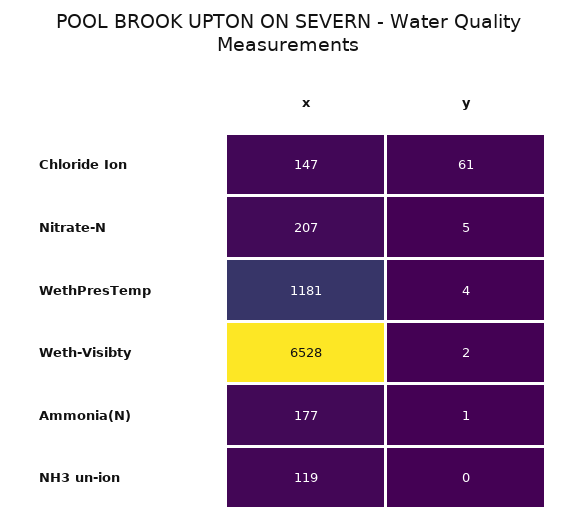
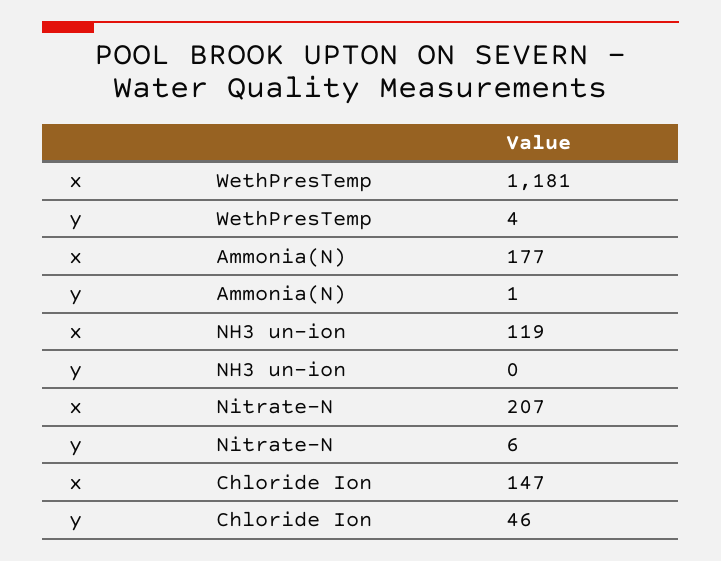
  {
    "x": {
      "Chloride Ion": 147,
      "Nitrate-N": 207,
      "WethPresTemp": 1181,
-     "Weth-Visibty": 6528,
      "Ammonia(N)": 177,
      "NH3 un-ion": 119
    },
    "y": {
-     "Chloride Ion": 61,
+     "Chloride Ion": 46,
-     "Nitrate-N": 5,
+     "Nitrate-N": 6,
      "WethPresTemp": 4,
-     "Weth-Visibty": 2,
      "Ammonia(N)": 1,
      "NH3 un-ion": 0
    }
  }

